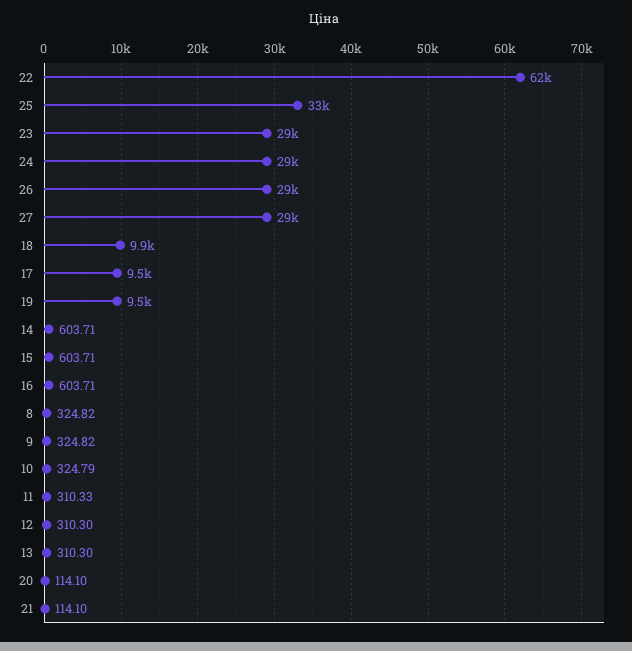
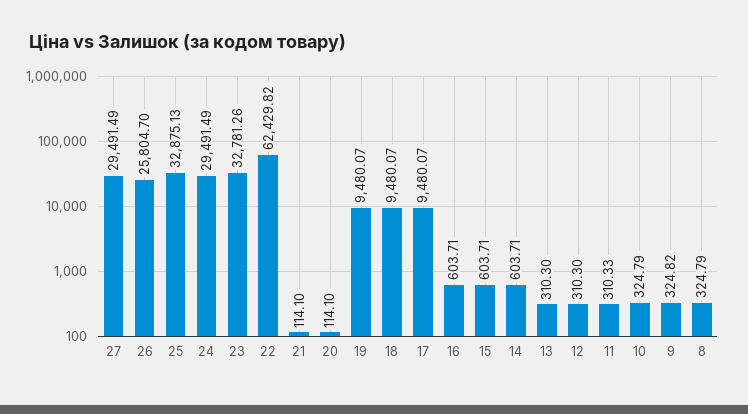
  {
    "22": 62429.82,
    "25": 32875.13,
-   "23": 29000,
+   "23": 32781.26,
    "24": 29491.49,
-   "26": 29000,
+   "26": 25804.7,
    "27": 29491.49,
-   "18": 9900,
+   "18": 9480.07,
    "17": 9480.07,
    "19": 9480.07,
    "14": 603.71,
    "15": 603.71,
    "16": 603.71,
-   "8": 324.82,
+   "8": 324.79,
    "9": 324.82,
    "10": 324.79,
    "11": 310.33,
    "12": 310.3,
    "13": 310.3,
    "20": 114.1,
    "21": 114.1
  }

